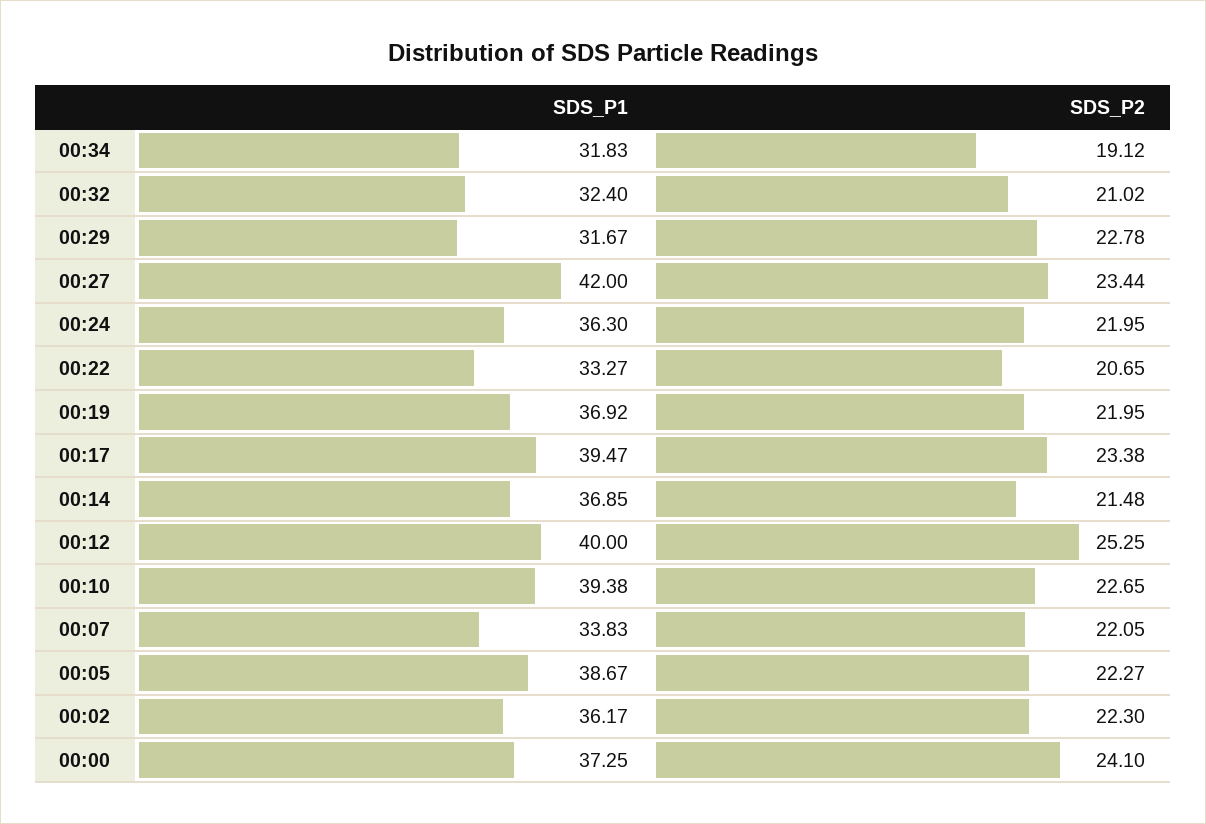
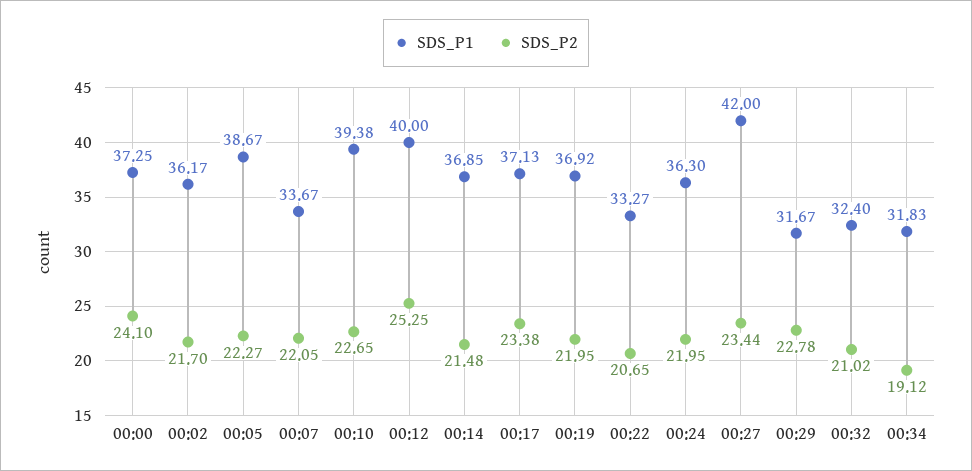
  {
    "SDS_P1": {
      "00:34": 31.83,
      "00:32": 32.4,
      "00:29": 31.67,
      "00:27": 42,
      "00:24": 36.3,
      "00:22": 33.27,
      "00:19": 36.92,
-     "00:17": 39.47,
+     "00:17": 37.13,
      "00:14": 36.85,
      "00:12": 40,
      "00:10": 39.38,
-     "00:07": 33.83,
+     "00:07": 33.67,
      "00:05": 38.67,
      "00:02": 36.17,
      "00:00": 37.25
    },
    "SDS_P2": {
      "00:34": 19.12,
      "00:32": 21.02,
      "00:29": 22.78,
      "00:27": 23.44,
      "00:24": 21.95,
      "00:22": 20.65,
      "00:19": 21.95,
      "00:17": 23.38,
      "00:14": 21.48,
      "00:12": 25.25,
      "00:10": 22.65,
      "00:07": 22.05,
      "00:05": 22.27,
-     "00:02": 22.3,
+     "00:02": 21.7,
      "00:00": 24.1
    }
  }

